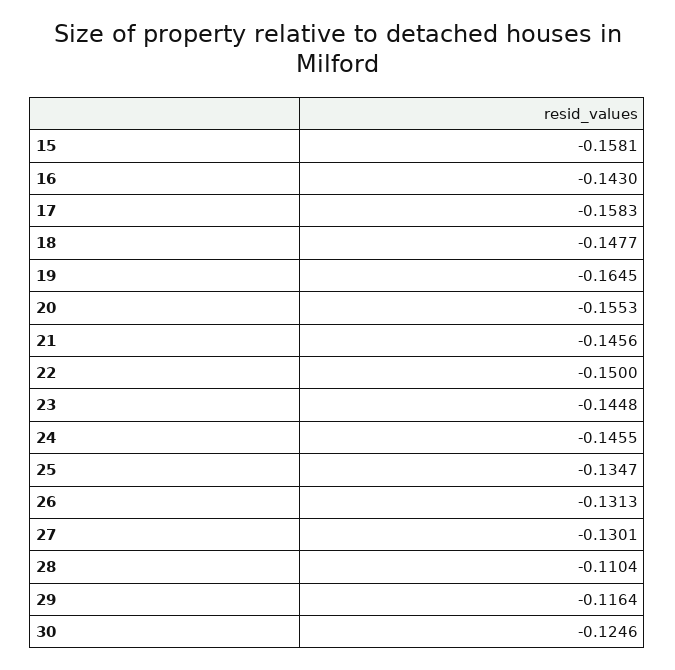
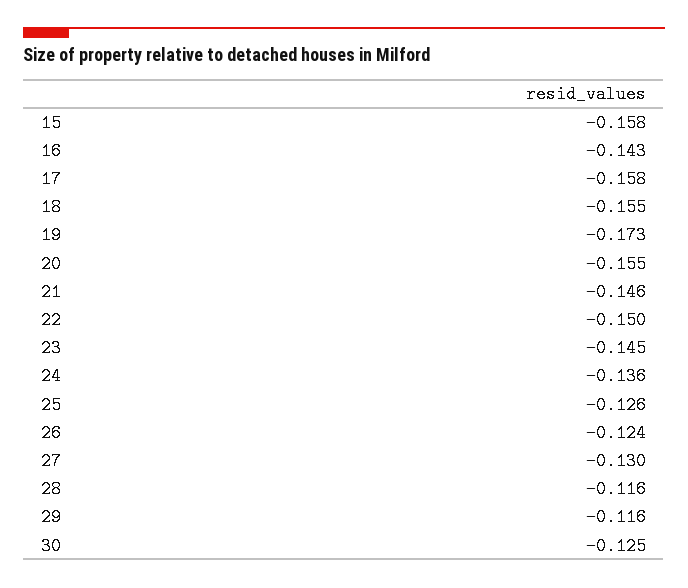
  {
    "15": -0.1581,
    "16": -0.143,
    "17": -0.1583,
-   "18": -0.1477,
+   "18": -0.155,
-   "19": -0.1645,
+   "19": -0.173,
    "20": -0.1553,
    "21": -0.1456,
    "22": -0.15,
    "23": -0.1448,
-   "24": -0.1455,
+   "24": -0.136,
-   "25": -0.1347,
+   "25": -0.126,
-   "26": -0.1313,
+   "26": -0.124,
    "27": -0.1301,
-   "28": -0.1104,
+   "28": -0.116,
    "29": -0.1164,
    "30": -0.1246
  }

